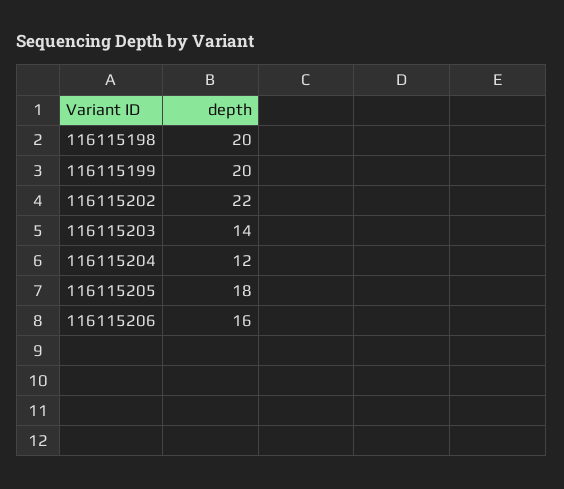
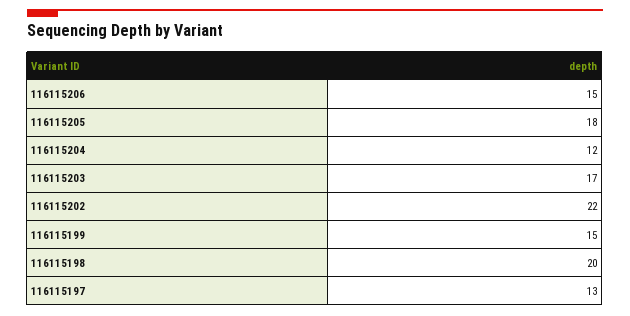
  {
    "116115198": 20,
-   "116115199": 20,
+   "116115199": 15,
    "116115202": 22,
-   "116115203": 14,
+   "116115203": 17,
    "116115204": 12,
    "116115205": 18,
-   "116115206": 16
+   "116115206": 15,
+   "116115197": 13
  }

